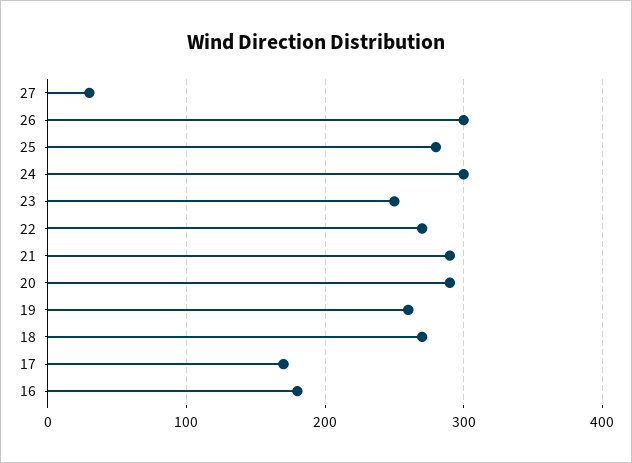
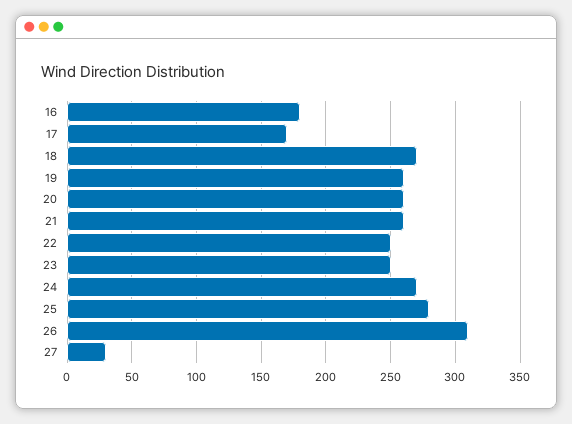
  {
    "27": 30,
-   "26": 300,
+   "26": 310,
    "25": 280,
-   "24": 300,
+   "24": 270,
    "23": 250,
-   "22": 270,
+   "22": 250,
-   "21": 290,
+   "21": 260,
-   "20": 290,
+   "20": 260,
    "19": 260,
    "18": 270,
    "17": 170,
    "16": 180
  }

